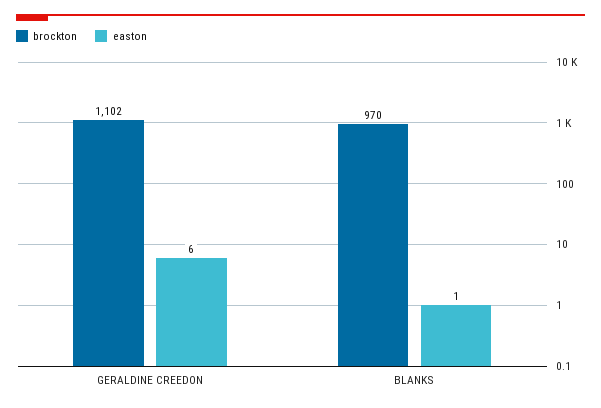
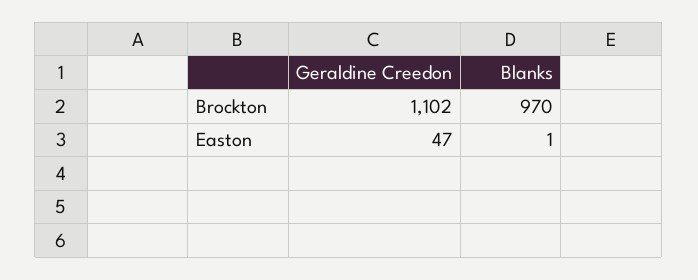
  {
    "brockton": {
      "GERALDINE CREEDON": 1102,
      "BLANKS": 970
    },
    "easton": {
-     "GERALDINE CREEDON": 6,
+     "GERALDINE CREEDON": 47,
      "BLANKS": 1
    }
  }

